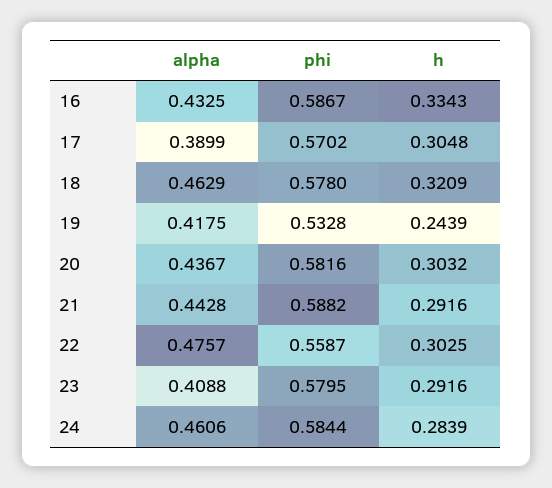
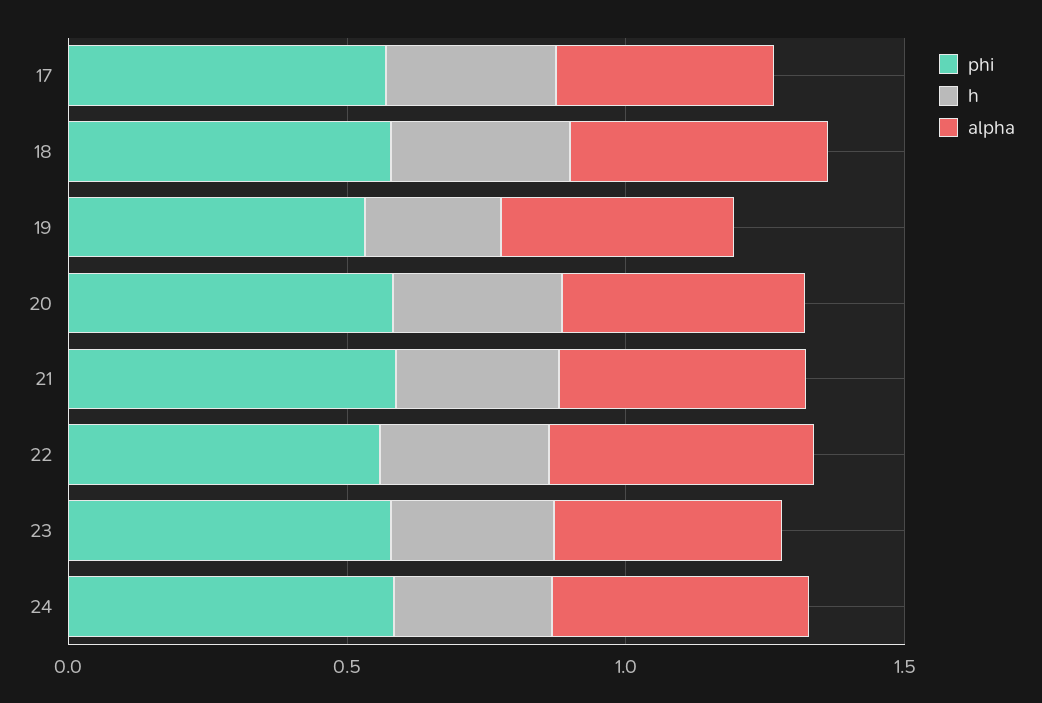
  {
    "alpha": {
-     "16": 0.4325,
      "17": 0.3899,
      "18": 0.4629,
      "19": 0.4175,
      "20": 0.4367,
      "21": 0.4428,
      "22": 0.4757,
      "23": 0.4088,
      "24": 0.4606
    },
    "phi": {
-     "16": 0.5867,
      "17": 0.5702,
      "18": 0.578,
      "19": 0.5328,
      "20": 0.5816,
      "21": 0.5882,
      "22": 0.5587,
      "23": 0.5795,
      "24": 0.5844
    },
    "h": {
-     "16": 0.3343,
      "17": 0.3048,
      "18": 0.3209,
      "19": 0.2439,
      "20": 0.3032,
      "21": 0.2916,
      "22": 0.3025,
      "23": 0.2916,
      "24": 0.2839
    }
  }

